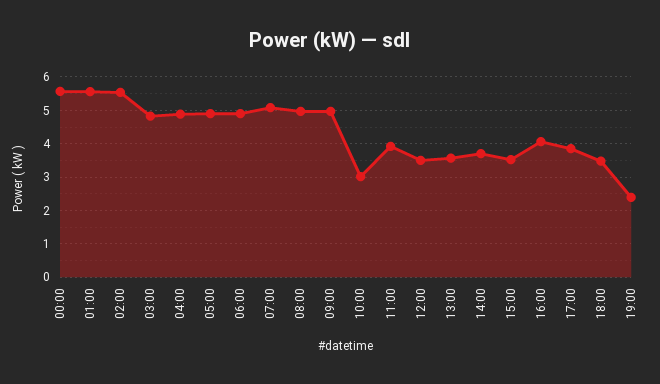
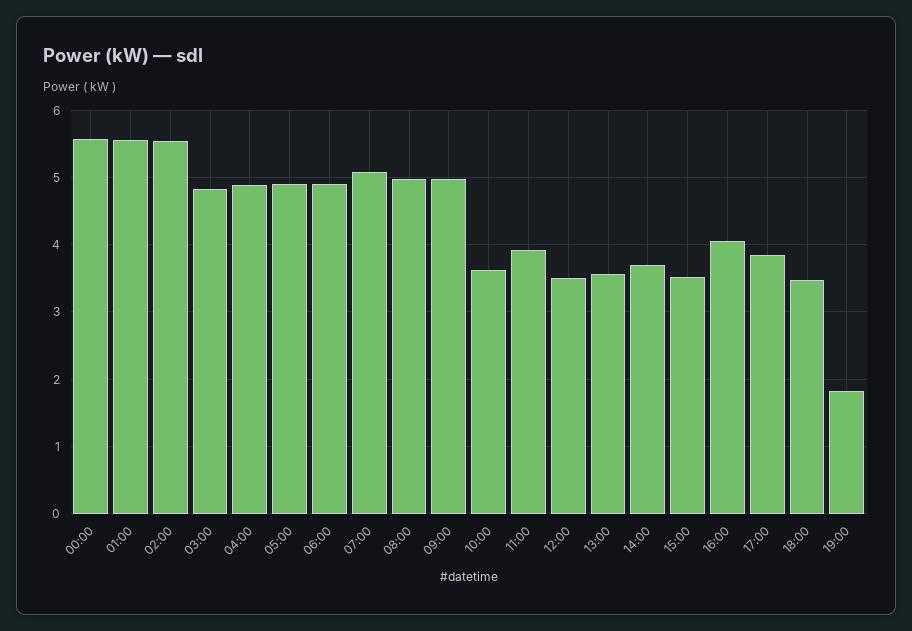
  {
    "00:00": 5.6,
    "01:00": 5.6,
    "02:00": 5.5,
    "03:00": 4.8,
    "04:00": 4.9,
    "05:00": 4.9,
    "06:00": 4.9,
    "07:00": 5.1,
    "08:00": 5,
    "09:00": 5,
-   "10:00": 3,
+   "10:00": 3.6,
    "11:00": 3.9,
    "12:00": 3.5,
    "13:00": 3.6,
    "14:00": 3.7,
    "15:00": 3.5,
    "16:00": 4.1,
    "17:00": 3.9,
    "18:00": 3.5,
-   "19:00": 2.4
+   "19:00": 1.8
  }

